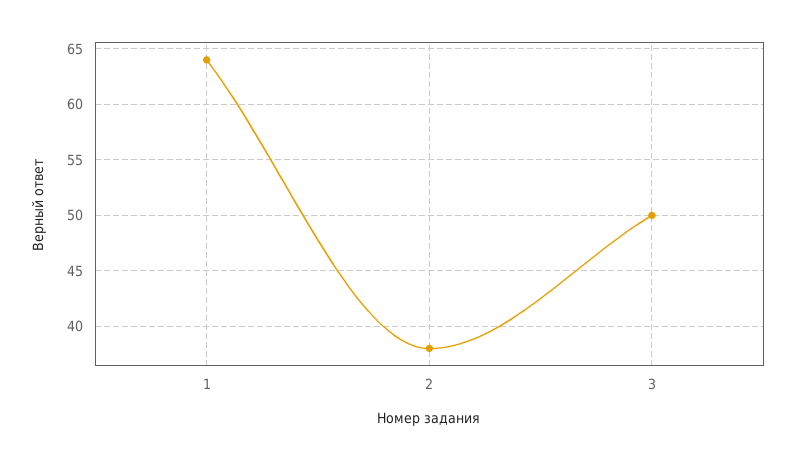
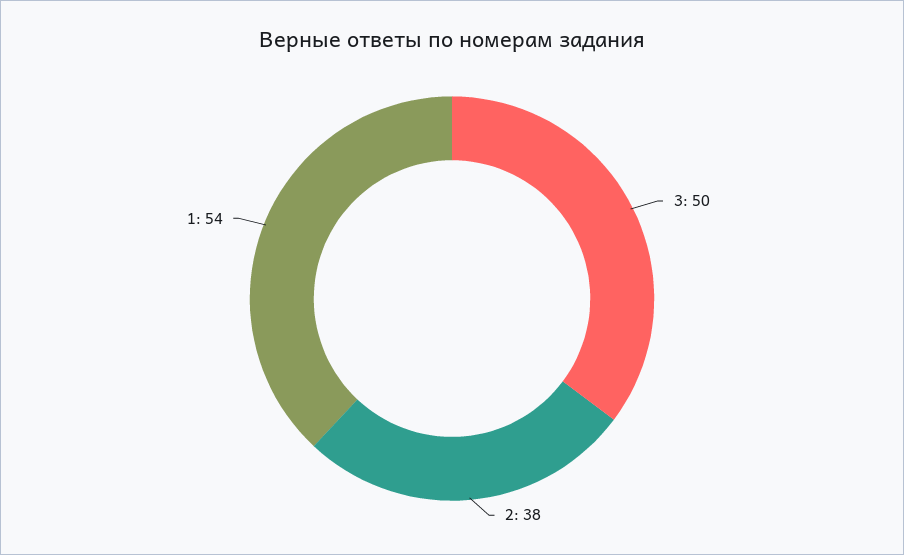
  {
-   "1": 64,
+   "1": 54,
    "2": 38,
    "3": 50
  }

